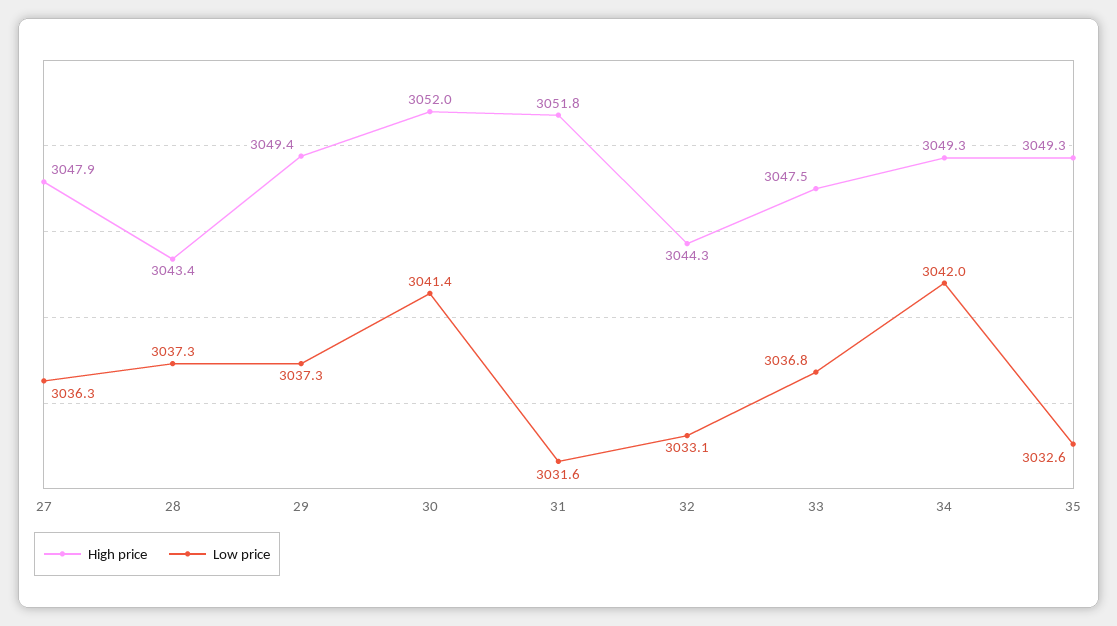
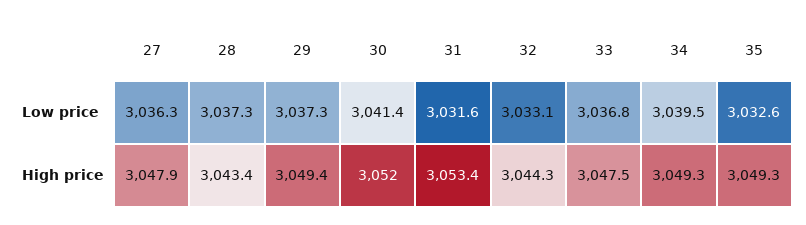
  {
    "High price": {
      "27": 3047.9,
      "28": 3043.4,
      "29": 3049.4,
      "30": 3052,
-     "31": 3051.8,
+     "31": 3053.4,
      "32": 3044.3,
      "33": 3047.5,
      "34": 3049.3,
      "35": 3049.3
    },
    "Low price": {
      "27": 3036.3,
      "28": 3037.3,
      "29": 3037.3,
      "30": 3041.4,
      "31": 3031.6,
      "32": 3033.1,
      "33": 3036.8,
-     "34": 3042,
+     "34": 3039.5,
      "35": 3032.6
    }
  }

